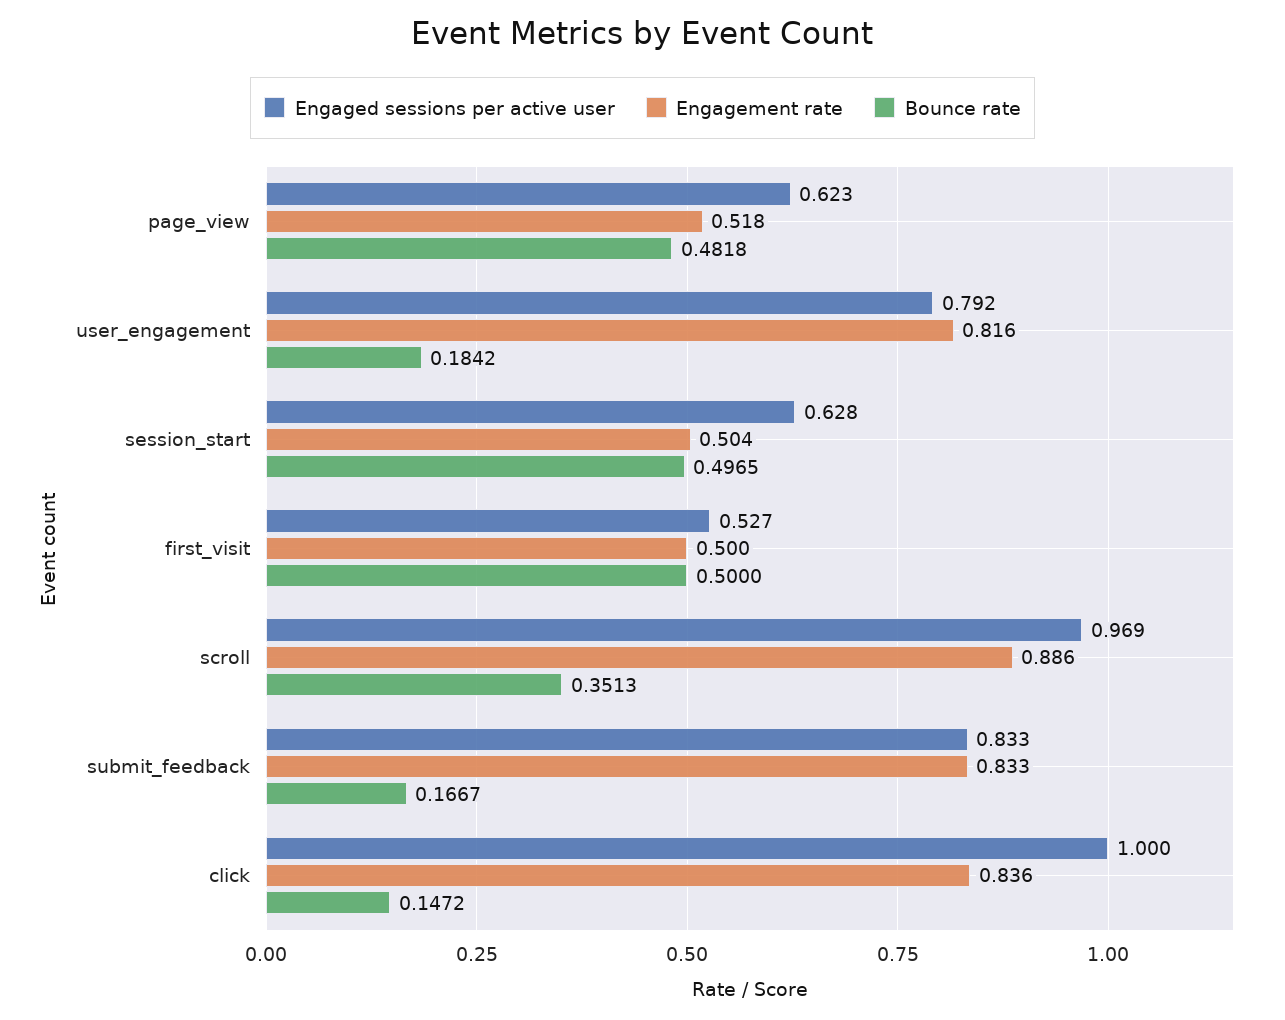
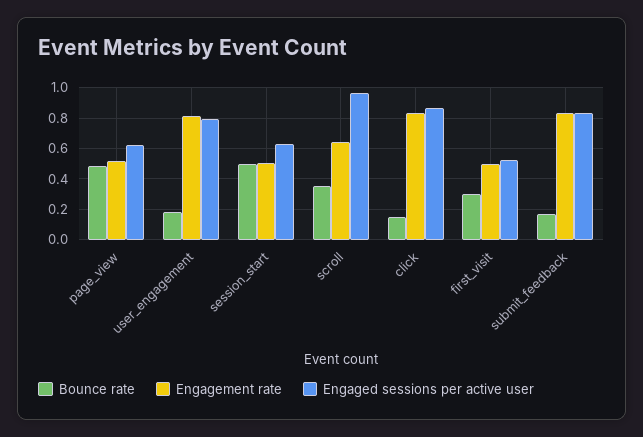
  {
    "Engaged sessions per active user": {
      "page_view": 0.623,
      "user_engagement": 0.792,
      "session_start": 0.628,
      "first_visit": 0.527,
      "scroll": 0.969,
      "submit_feedback": 0.833,
-     "click": 1
+     "click": 0.85
    },
    "Engagement rate": {
      "page_view": 0.518,
      "user_engagement": 0.816,
      "session_start": 0.504,
      "first_visit": 0.5,
-     "scroll": 0.886,
+     "scroll": 0.65,
      "submit_feedback": 0.833,
      "click": 0.836
    },
    "Bounce rate": {
      "page_view": 0.4818,
      "user_engagement": 0.1842,
      "session_start": 0.4965,
-     "first_visit": 0.5,
+     "first_visit": 0.3,
      "scroll": 0.3513,
      "submit_feedback": 0.1667,
      "click": 0.1472
    }
  }

